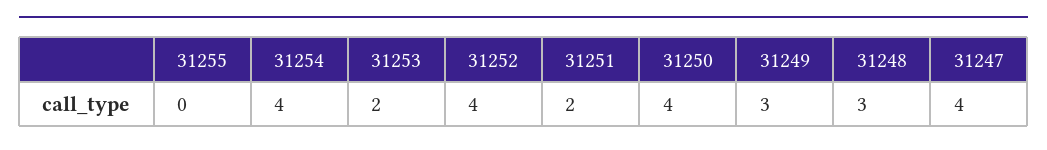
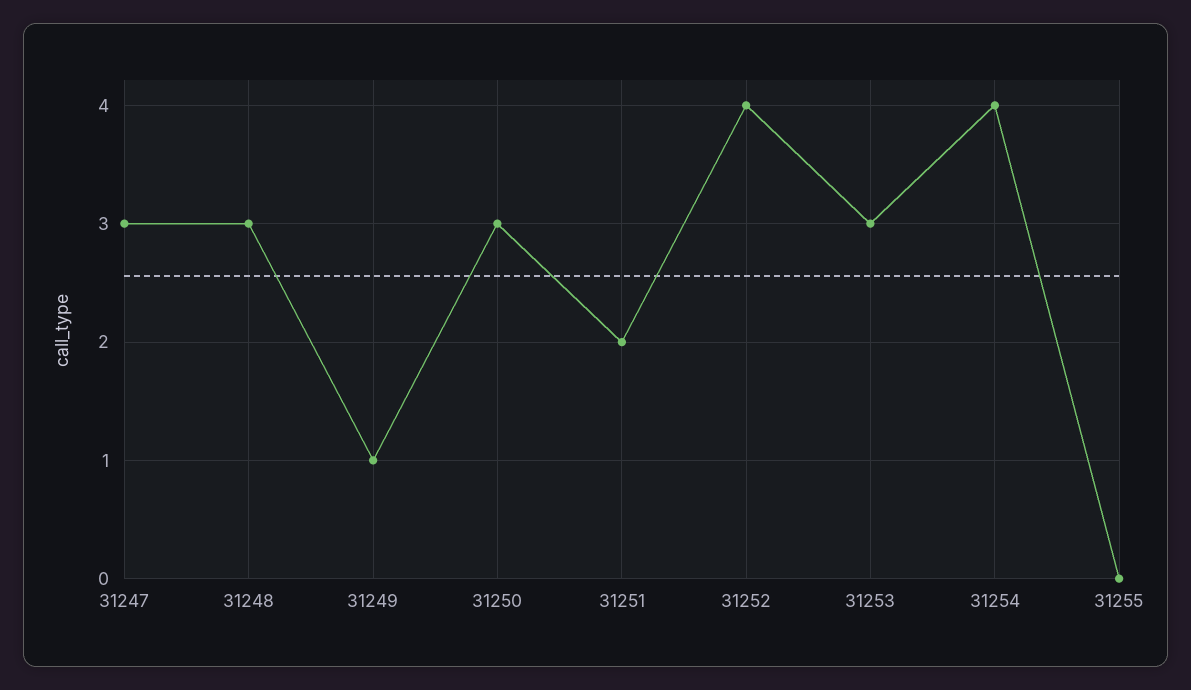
  {
    "31255": 0,
    "31254": 4,
-   "31253": 2,
+   "31253": 3,
    "31252": 4,
    "31251": 2,
-   "31250": 4,
+   "31250": 3,
-   "31249": 3,
+   "31249": 1,
    "31248": 3,
-   "31247": 4
+   "31247": 3
  }

